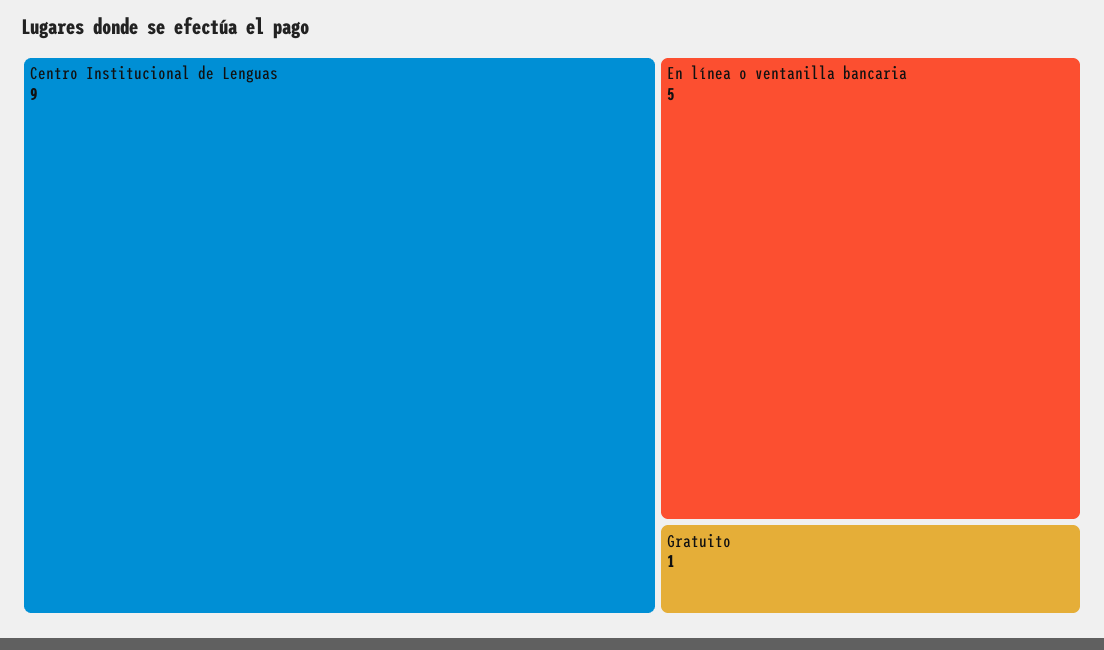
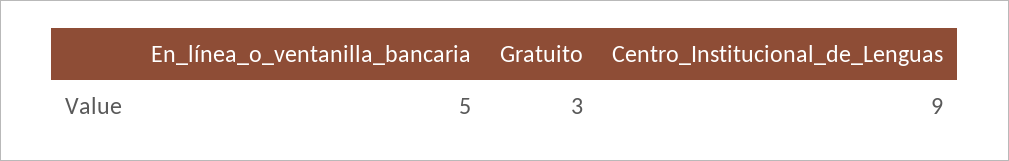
  {
    "Centro Institucional de Lenguas": 9,
    "En línea o ventanilla bancaria": 5,
-   "Gratuito": 1
+   "Gratuito": 3
  }

